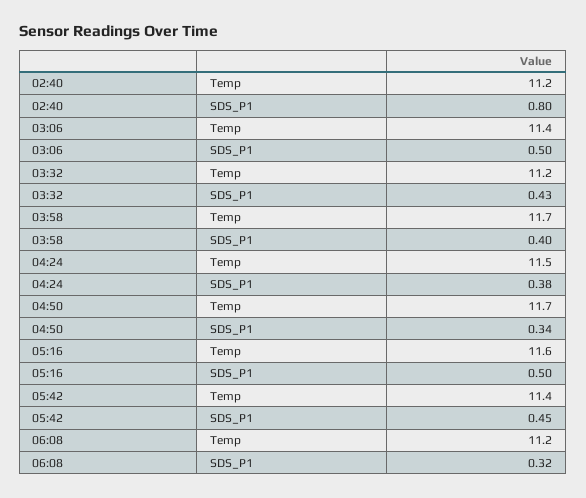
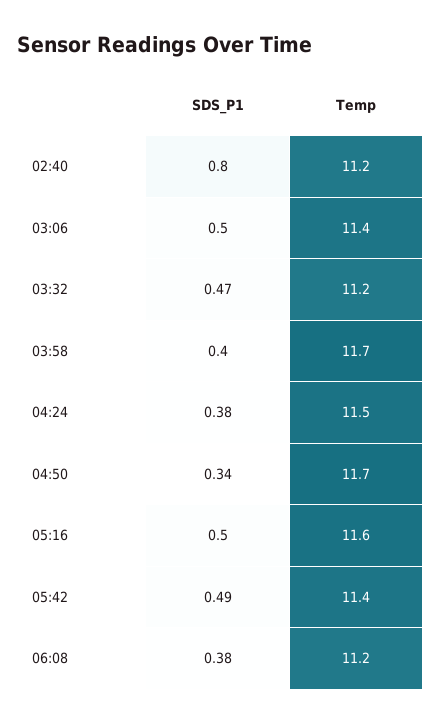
  {
    "02:40": {
      "Temp": 11.2,
      "SDS_P1": 0.8
    },
    "03:06": {
      "Temp": 11.4,
      "SDS_P1": 0.5
    },
    "03:32": {
      "Temp": 11.2,
-     "SDS_P1": 0.43
+     "SDS_P1": 0.47
    },
    "03:58": {
      "Temp": 11.7,
      "SDS_P1": 0.4
    },
    "04:24": {
      "Temp": 11.5,
      "SDS_P1": 0.38
    },
    "04:50": {
      "Temp": 11.7,
      "SDS_P1": 0.34
    },
    "05:16": {
      "Temp": 11.6,
      "SDS_P1": 0.5
    },
    "05:42": {
      "Temp": 11.4,
-     "SDS_P1": 0.45
+     "SDS_P1": 0.49
    },
    "06:08": {
      "Temp": 11.2,
-     "SDS_P1": 0.32
+     "SDS_P1": 0.38
    }
  }

